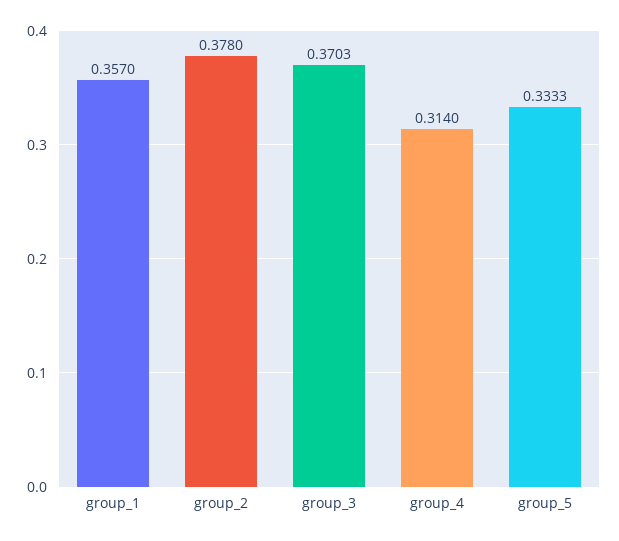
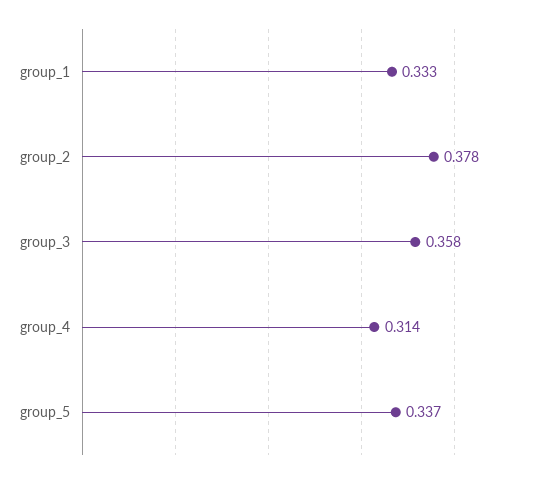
  {
-   "group_1": 0.357,
+   "group_1": 0.333,
    "group_2": 0.378,
-   "group_3": 0.3703,
+   "group_3": 0.358,
    "group_4": 0.314,
-   "group_5": 0.3333
+   "group_5": 0.337
  }

